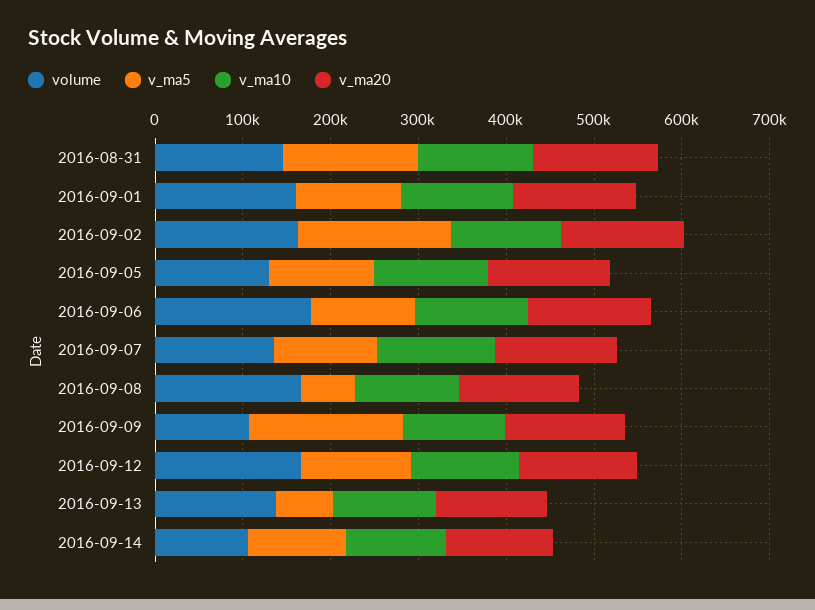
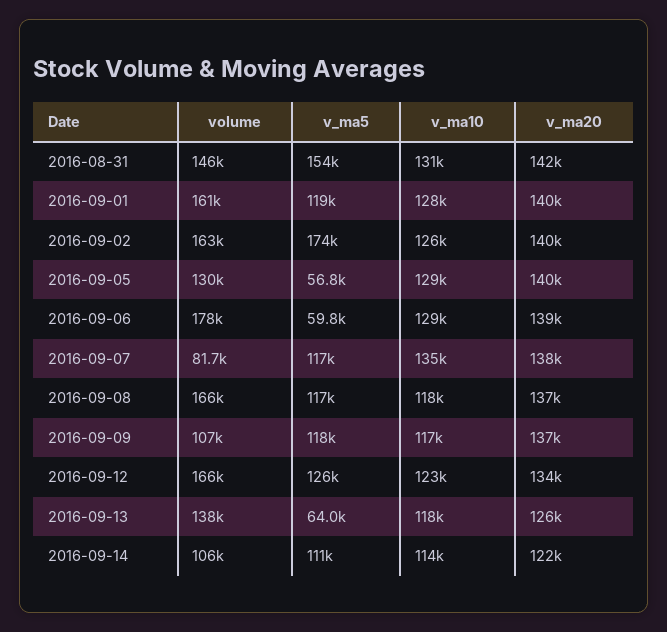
  {
    "volume": {
      "2016-08-31": 146000,
      "2016-09-01": 161000,
      "2016-09-02": 163000,
      "2016-09-05": 130000,
      "2016-09-06": 178000,
-     "2016-09-07": 140000,
+     "2016-09-07": 81700,
      "2016-09-08": 166000,
      "2016-09-09": 107000,
      "2016-09-12": 166000,
      "2016-09-13": 138000,
      "2016-09-14": 106000
    },
    "v_ma5": {
      "2016-08-31": 154000,
      "2016-09-01": 119000,
      "2016-09-02": 174000,
-     "2016-09-05": 120000,
+     "2016-09-05": 56800,
-     "2016-09-06": 120000,
+     "2016-09-06": 59800,
      "2016-09-07": 117000,
-     "2016-09-08": 60000,
+     "2016-09-08": 117000,
-     "2016-09-09": 180000,
+     "2016-09-09": 118000,
      "2016-09-12": 126000,
      "2016-09-13": 64000,
      "2016-09-14": 111000
    },
    "v_ma10": {
      "2016-08-31": 131000,
      "2016-09-01": 128000,
      "2016-09-02": 126000,
      "2016-09-05": 129000,
      "2016-09-06": 129000,
      "2016-09-07": 135000,
      "2016-09-08": 118000,
      "2016-09-09": 117000,
      "2016-09-12": 123000,
      "2016-09-13": 118000,
      "2016-09-14": 114000
    },
    "v_ma20": {
      "2016-08-31": 142000,
      "2016-09-01": 140000,
      "2016-09-02": 140000,
      "2016-09-05": 140000,
      "2016-09-06": 139000,
      "2016-09-07": 138000,
      "2016-09-08": 137000,
      "2016-09-09": 137000,
      "2016-09-12": 134000,
      "2016-09-13": 126000,
      "2016-09-14": 122000
    }
  }

